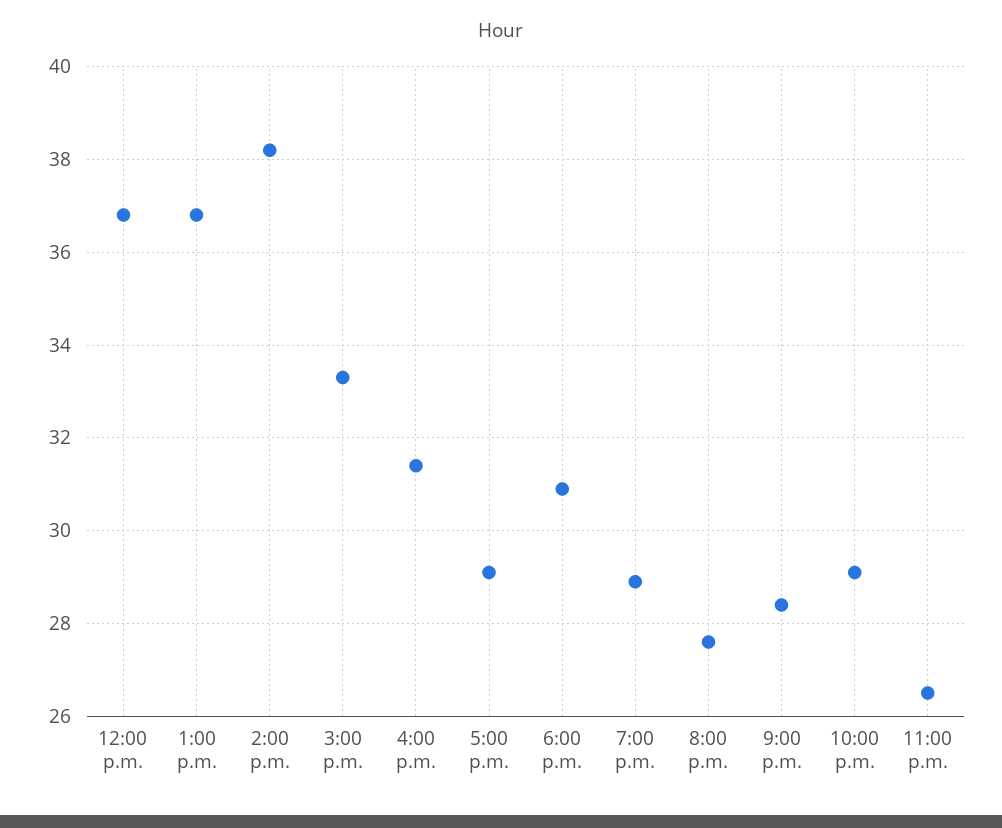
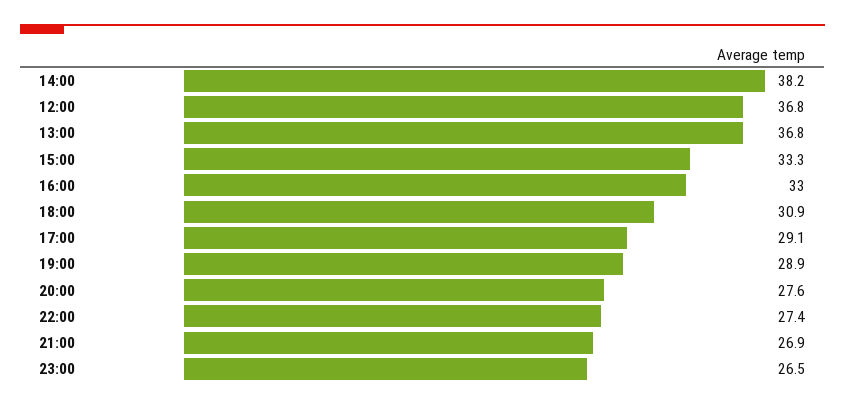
  {
    "12:00 p.m.": 36.8,
    "1:00 p.m.": 36.8,
    "2:00 p.m.": 38.2,
    "3:00 p.m.": 33.3,
-   "4:00 p.m.": 31.5,
+   "4:00 p.m.": 33,
    "5:00 p.m.": 29.1,
    "6:00 p.m.": 30.9,
    "7:00 p.m.": 28.9,
    "8:00 p.m.": 27.6,
-   "9:00 p.m.": 28.5,
+   "9:00 p.m.": 26.9,
-   "10:00 p.m.": 29,
+   "10:00 p.m.": 27.4,
    "11:00 p.m.": 26.5
  }

